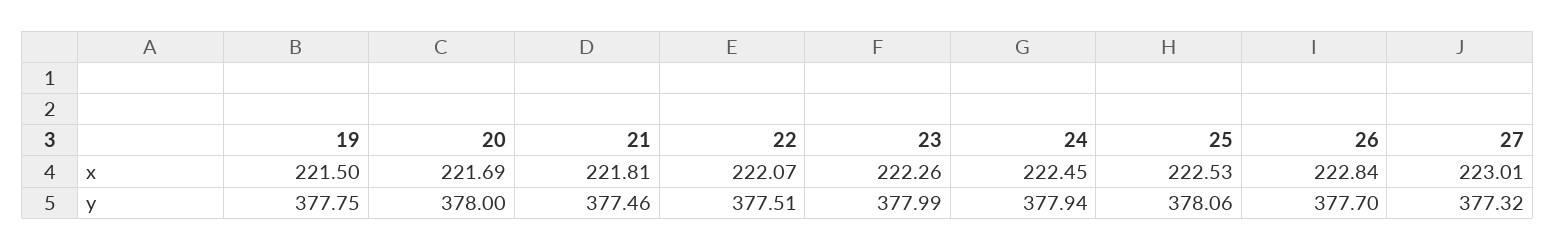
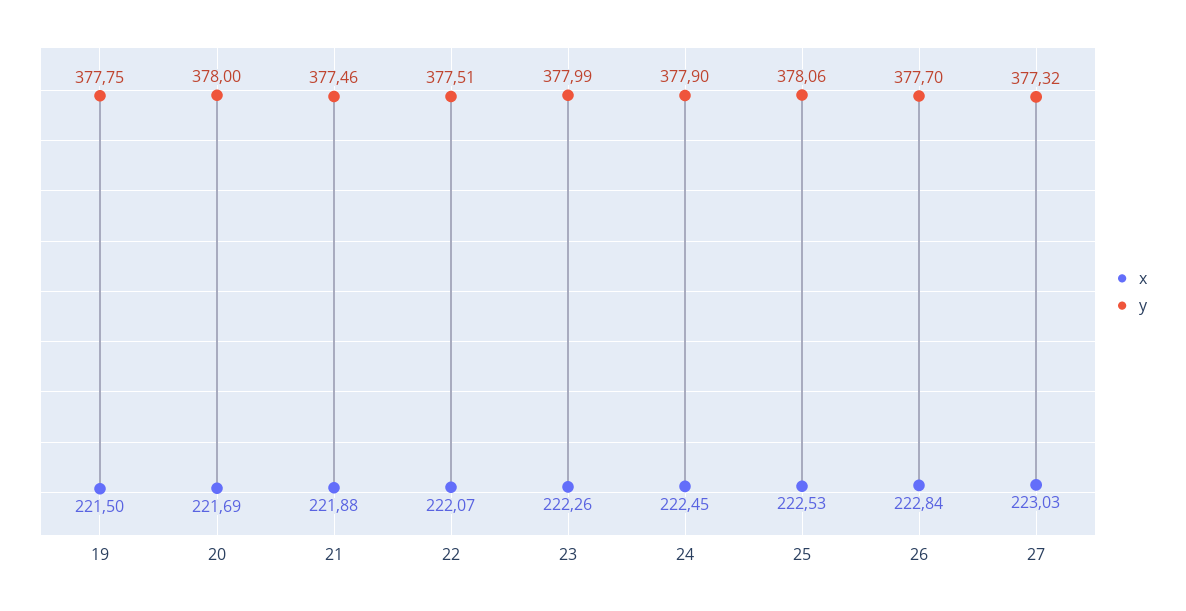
  {
    "x": {
      "19": 221.5,
      "20": 221.69,
-     "21": 221.81,
+     "21": 221.88,
      "22": 222.07,
      "23": 222.26,
      "24": 222.45,
      "25": 222.53,
      "26": 222.84,
-     "27": 223.01
+     "27": 223.03
    },
    "y": {
      "19": 377.75,
      "20": 378,
      "21": 377.46,
      "22": 377.51,
      "23": 377.99,
-     "24": 377.94,
+     "24": 377.9,
      "25": 378.06,
      "26": 377.7,
      "27": 377.32
    }
  }

